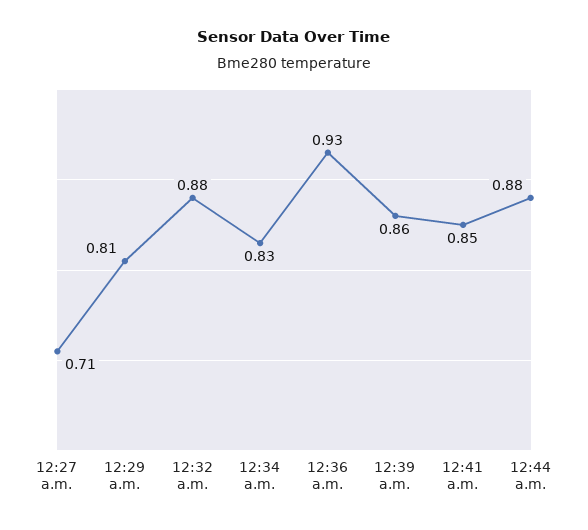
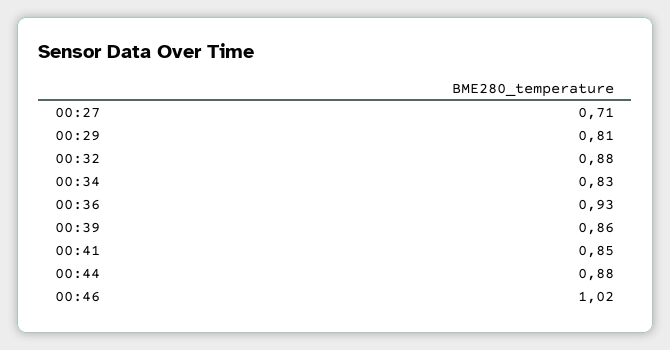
  {
    "12:27 a.m.": 0.71,
    "12:29 a.m.": 0.81,
    "12:32 a.m.": 0.88,
    "12:34 a.m.": 0.83,
    "12:36 a.m.": 0.93,
    "12:39 a.m.": 0.86,
    "12:41 a.m.": 0.85,
-   "12:44 a.m.": 0.88
+   "12:44 a.m.": 0.88,
+   "00:46": 1.02
  }

